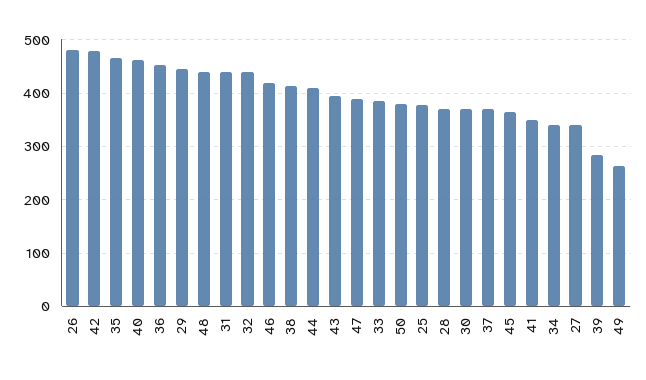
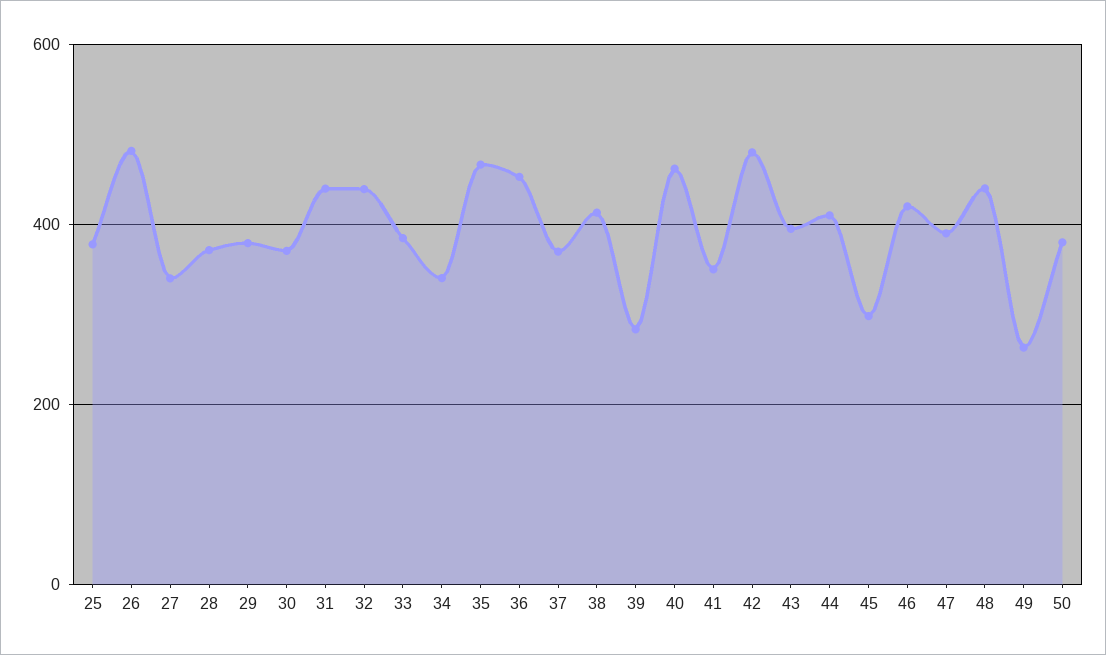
  {
    "26": 480,
    "42": 480,
    "35": 460,
    "40": 460,
    "36": 460,
-   "29": 440,
+   "29": 380,
    "48": 440,
    "31": 440,
    "32": 440,
    "46": 420,
    "38": 420,
    "44": 420,
    "43": 400,
    "47": 400,
    "33": 380,
    "50": 380,
    "25": 380,
    "28": 380,
    "30": 380,
    "37": 360,
-   "45": 360,
+   "45": 300,
    "41": 360,
    "34": 340,
    "27": 340,
    "39": 280,
    "49": 260
  }

